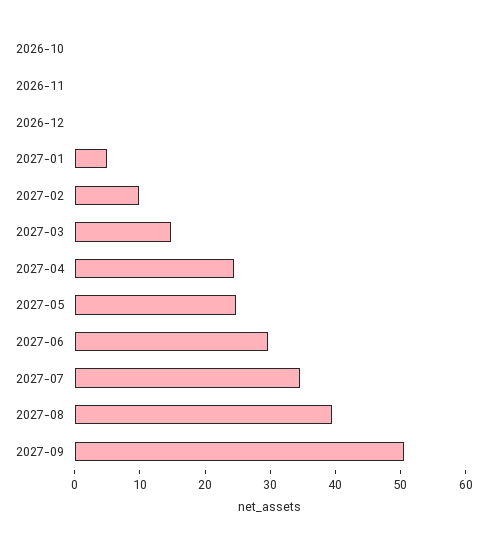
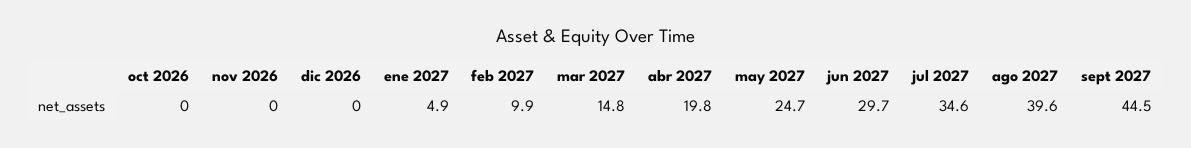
  {
    "2026-10": 0,
    "2026-11": 0,
    "2026-12": 0,
    "2027-01": 4.9,
    "2027-02": 9.9,
    "2027-03": 14.8,
-   "2027-04": 24,
+   "2027-04": 19.8,
    "2027-05": 24.7,
    "2027-06": 29.7,
    "2027-07": 34.6,
    "2027-08": 39.6,
-   "2027-09": 50
+   "2027-09": 44.5
  }

